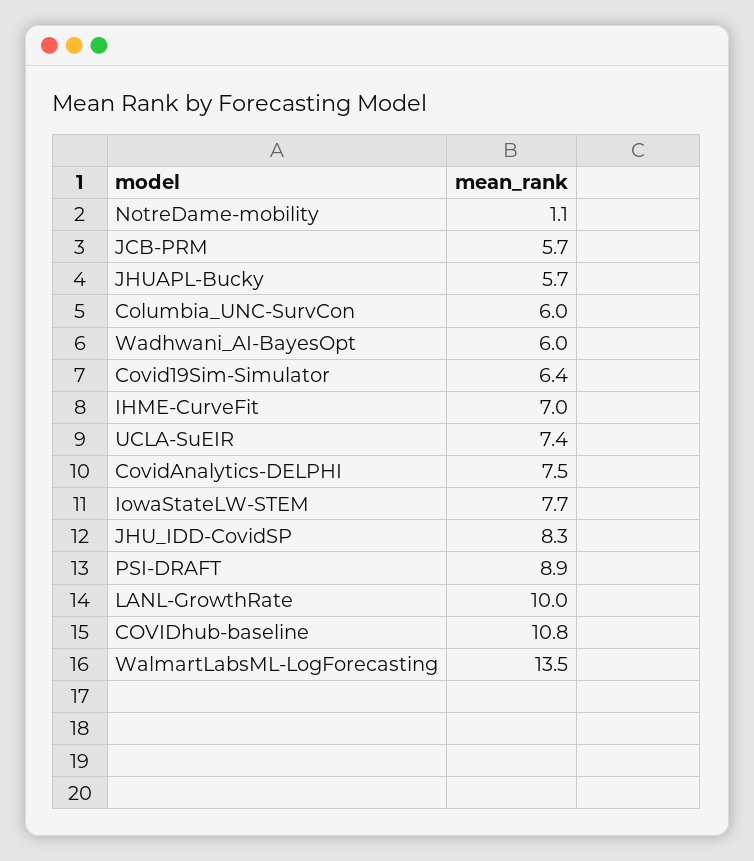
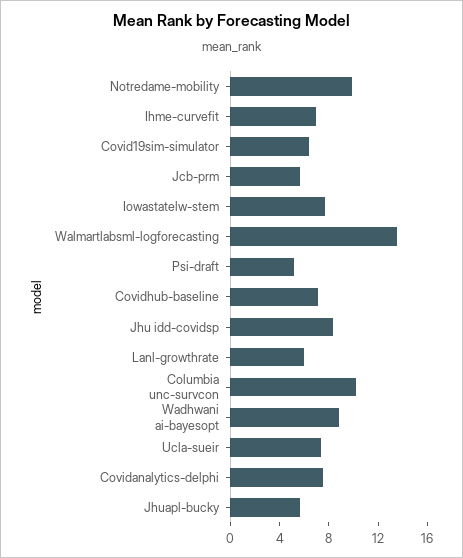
  {
-   "NotreDame-mobility": 1.1,
+   "NotreDame-mobility": 10,
    "JCB-PRM": 5.7,
    "JHUAPL-Bucky": 5.7,
-   "Columbia_UNC-SurvCon": 6,
+   "Columbia_UNC-SurvCon": 10,
-   "Wadhwani_AI-BayesOpt": 6,
+   "Wadhwani_AI-BayesOpt": 9,
    "Covid19Sim-Simulator": 6.4,
    "IHME-CurveFit": 7,
    "UCLA-SuEIR": 7.4,
    "CovidAnalytics-DELPHI": 7.5,
    "IowaStateLW-STEM": 7.7,
    "JHU_IDD-CovidSP": 8.3,
-   "PSI-DRAFT": 8.9,
+   "PSI-DRAFT": 5,
-   "LANL-GrowthRate": 10,
+   "LANL-GrowthRate": 6,
-   "COVIDhub-baseline": 10.8,
+   "COVIDhub-baseline": 7,
    "WalmartLabsML-LogForecasting": 13.5
  }

